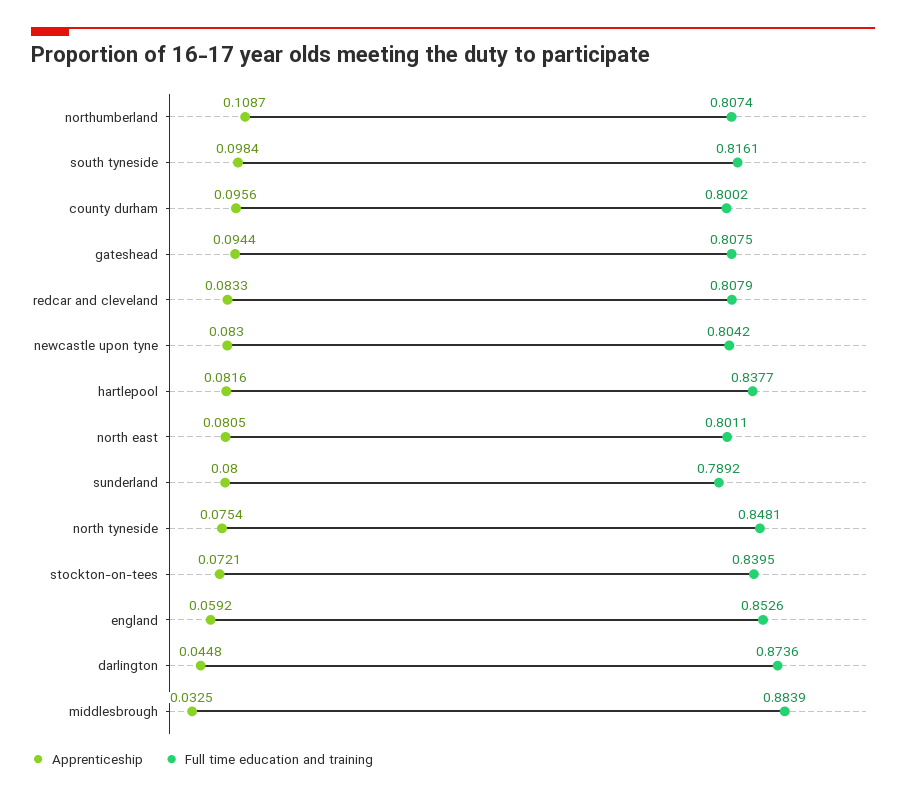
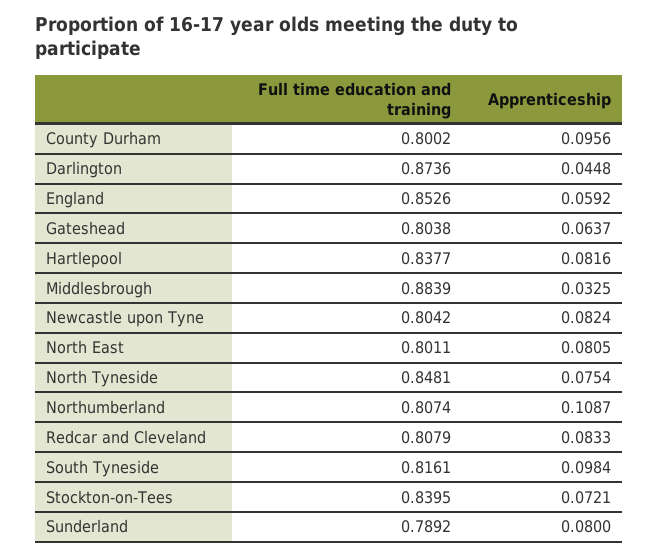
  {
    "Apprenticeship": {
      "northumberland": 0.1087,
      "south tyneside": 0.0984,
      "county durham": 0.0956,
-     "gateshead": 0.0944,
+     "gateshead": 0.0637,
      "redcar and cleveland": 0.0833,
-     "newcastle upon tyne": 0.083,
+     "newcastle upon tyne": 0.0824,
      "hartlepool": 0.0816,
      "north east": 0.0805,
      "sunderland": 0.08,
      "north tyneside": 0.0754,
      "stockton-on-tees": 0.0721,
      "england": 0.0592,
      "darlington": 0.0448,
      "middlesbrough": 0.0325
    },
    "Full time education and training": {
      "northumberland": 0.8074,
      "south tyneside": 0.8161,
      "county durham": 0.8002,
-     "gateshead": 0.8075,
+     "gateshead": 0.8038,
      "redcar and cleveland": 0.8079,
      "newcastle upon tyne": 0.8042,
      "hartlepool": 0.8377,
      "north east": 0.8011,
      "sunderland": 0.7892,
      "north tyneside": 0.8481,
      "stockton-on-tees": 0.8395,
      "england": 0.8526,
      "darlington": 0.8736,
      "middlesbrough": 0.8839
    }
  }

